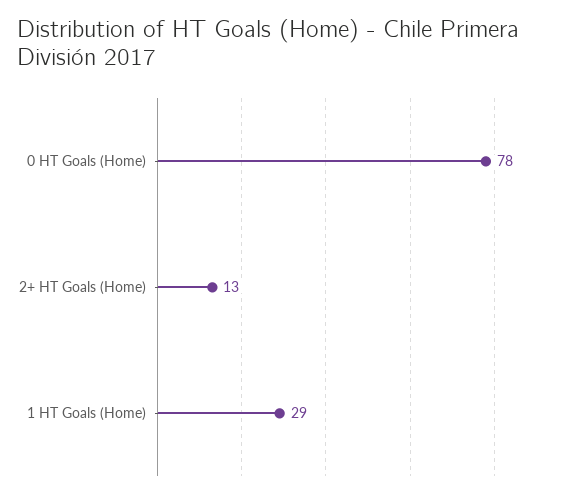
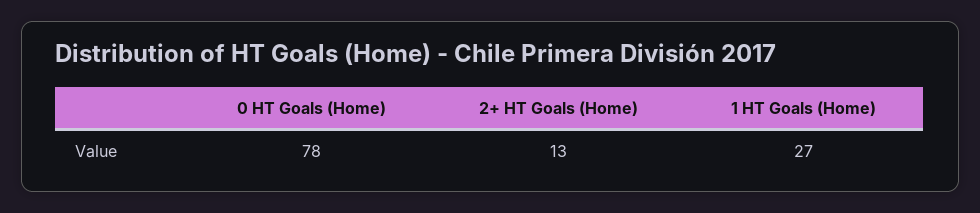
  {
    "0 HT Goals (Home)": 78,
    "2+ HT Goals (Home)": 13,
-   "1 HT Goals (Home)": 29
+   "1 HT Goals (Home)": 27
  }

